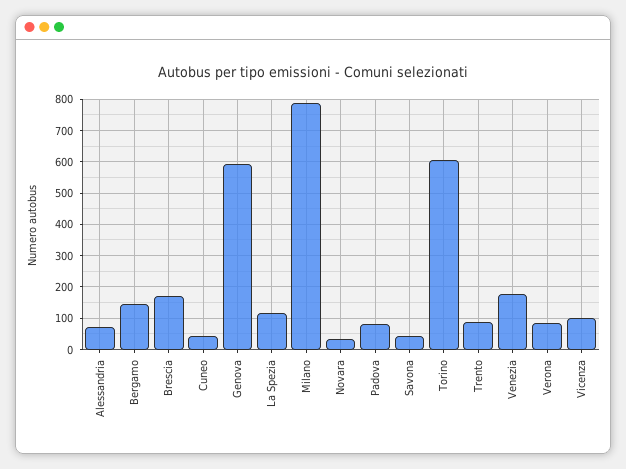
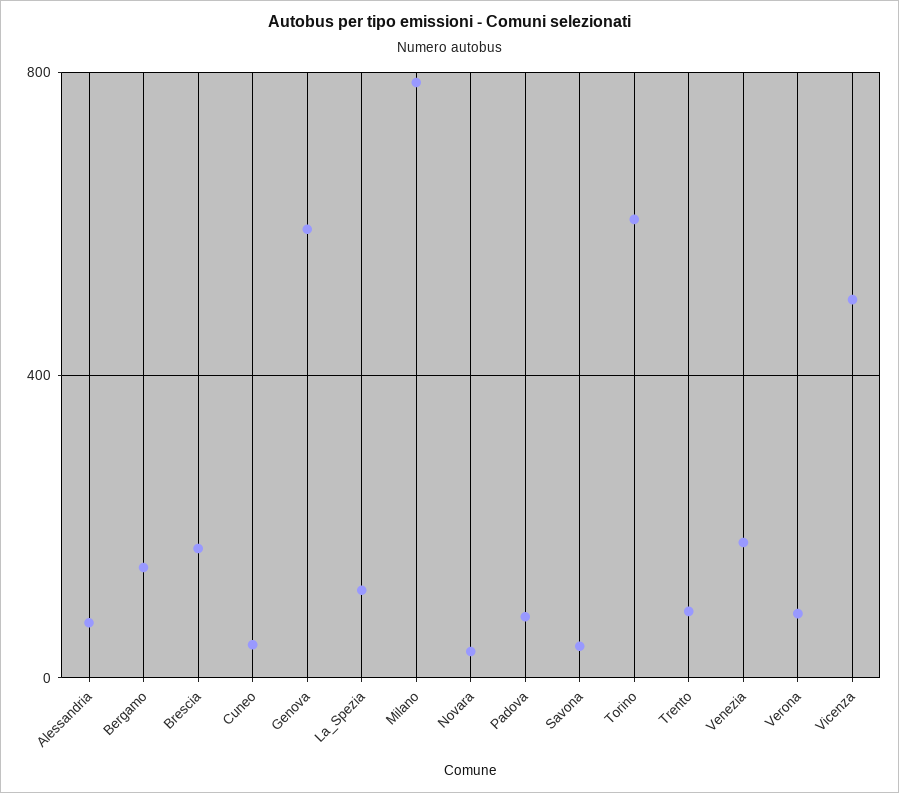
  {
    "Alessandria": 80,
    "Bergamo": 140,
    "Brescia": 180,
    "Cuneo": 40,
    "Genova": 600,
    "La Spezia": 120,
    "Milano": 780,
    "Novara": 40,
    "Padova": 80,
    "Savona": 40,
    "Torino": 600,
    "Trento": 80,
    "Venezia": 180,
    "Verona": 80,
-   "Vicenza": 100
+   "Vicenza": 500
  }

